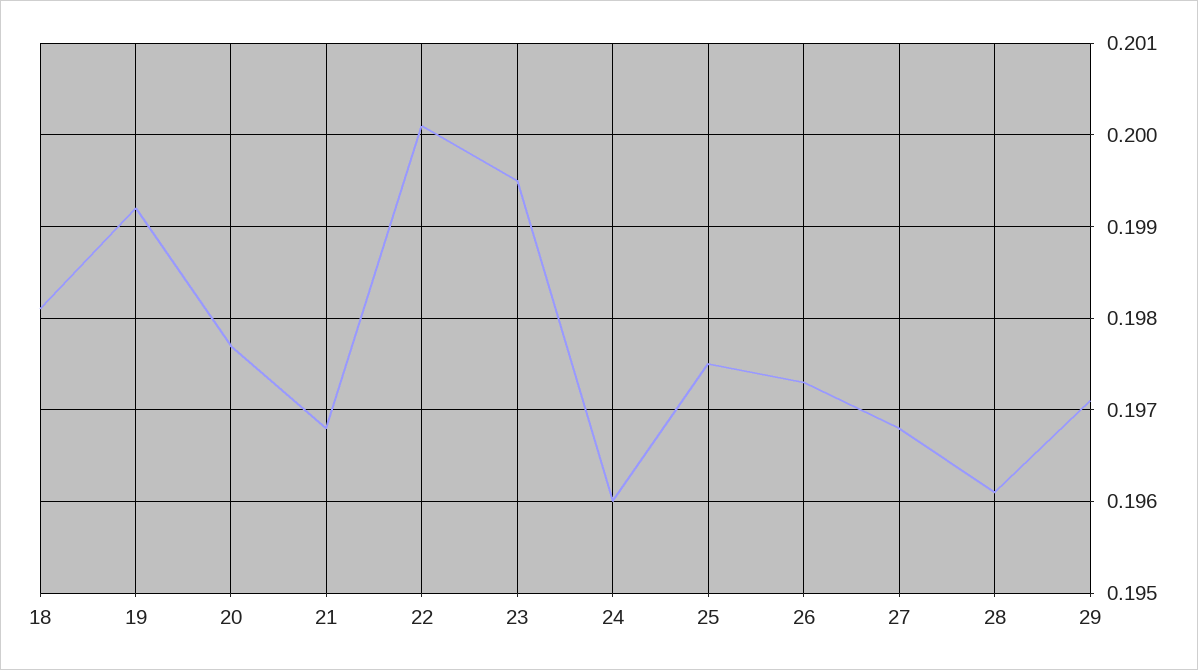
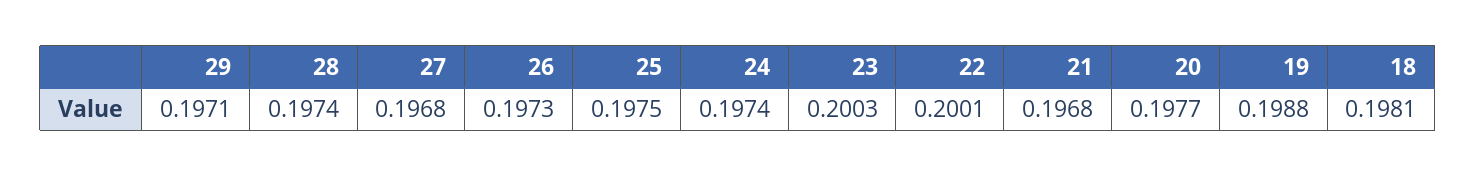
  {
    "18": 0.1981,
-   "19": 0.1992,
+   "19": 0.1988,
    "20": 0.1977,
    "21": 0.1968,
    "22": 0.2001,
-   "23": 0.1995,
+   "23": 0.2003,
-   "24": 0.196,
+   "24": 0.1974,
    "25": 0.1975,
    "26": 0.1973,
    "27": 0.1968,
-   "28": 0.1961,
+   "28": 0.1974,
    "29": 0.1971
  }

